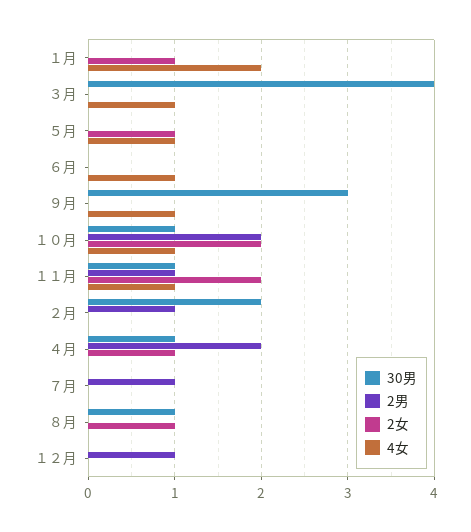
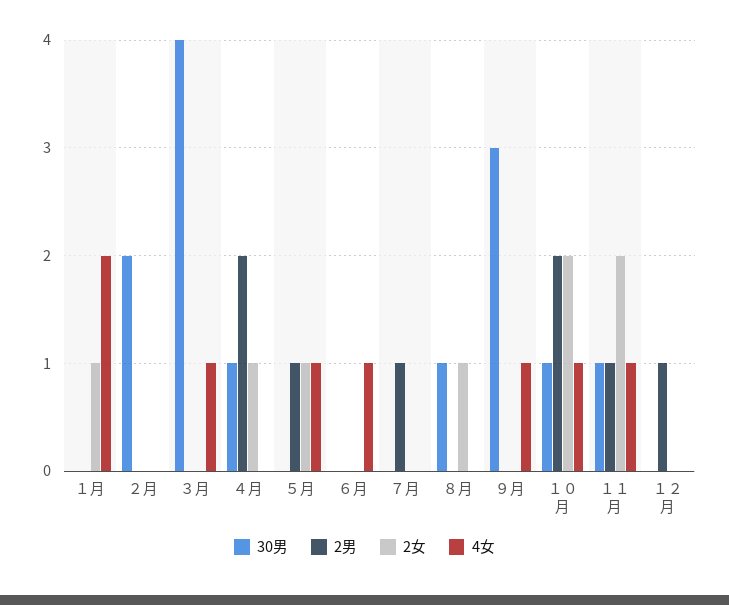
  {
    "30男": {
      "１月": 0,
      "３月": 4,
      "５月": 0,
      "６月": 0,
      "９月": 3,
      "１０月": 1,
      "１１月": 1,
      "２月": 2,
      "４月": 1,
      "７月": 0,
      "８月": 1,
      "１２月": 0
    },
    "2男": {
      "１月": 0,
      "３月": 0,
-     "５月": 0,
+     "５月": 1,
      "６月": 0,
      "９月": 0,
      "１０月": 2,
      "１１月": 1,
-     "２月": 1,
+     "２月": 0,
      "４月": 2,
      "７月": 1,
      "８月": 0,
      "１２月": 1
    },
    "2女": {
      "１月": 1,
      "３月": 0,
      "５月": 1,
      "６月": 0,
      "９月": 0,
      "１０月": 2,
      "１１月": 2,
      "２月": 0,
      "４月": 1,
      "７月": 0,
      "８月": 1,
      "１２月": 0
    },
    "4女": {
      "１月": 2,
      "３月": 1,
      "５月": 1,
      "６月": 1,
      "９月": 1,
      "１０月": 1,
      "１１月": 1,
      "２月": 0,
      "４月": 0,
      "７月": 0,
      "８月": 0,
      "１２月": 0
    }
  }

